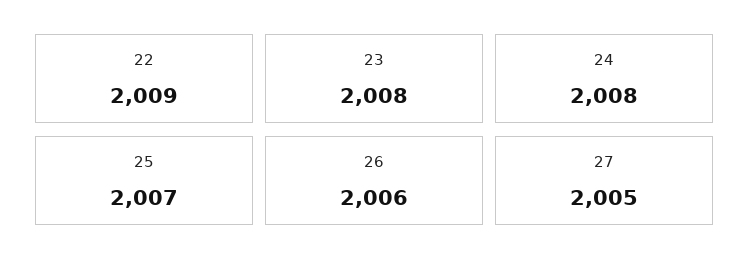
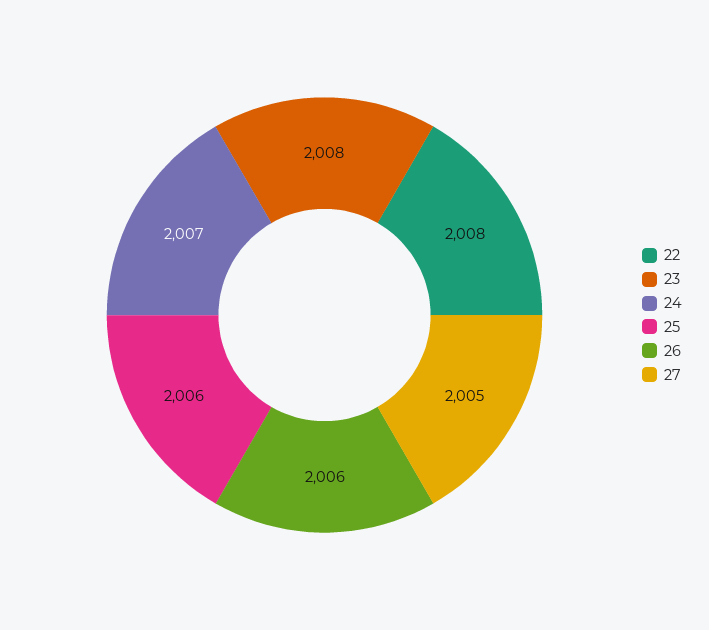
  {
-   "22": 2009,
+   "22": 2008,
    "23": 2008,
-   "24": 2008,
+   "24": 2007,
-   "25": 2007,
+   "25": 2006,
    "26": 2006,
    "27": 2005
  }

